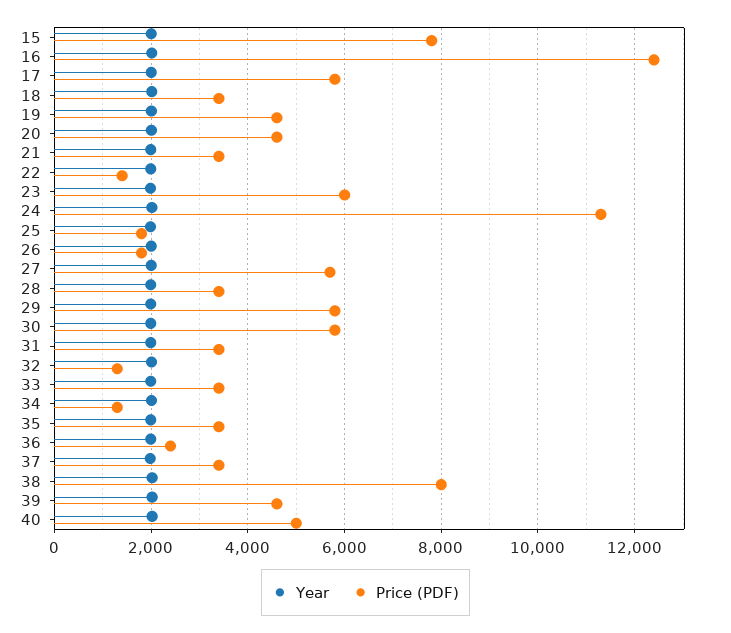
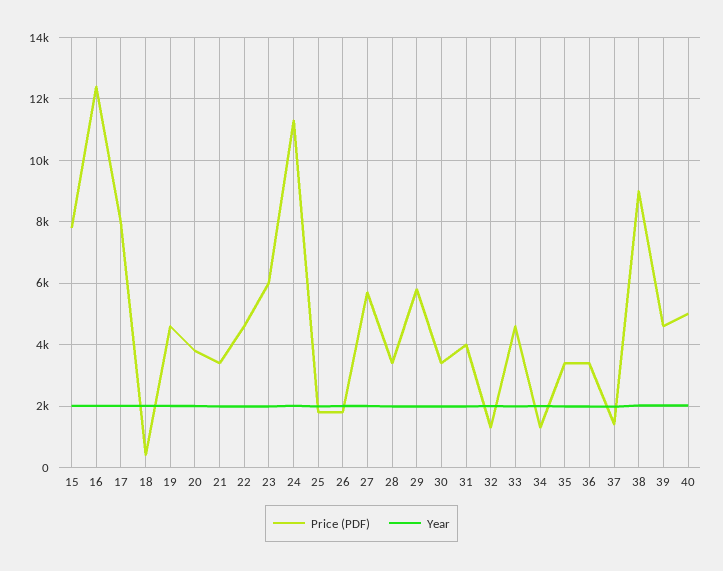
  {
    "Year": {
      "15": 2000,
      "16": 2000,
      "17": 2000,
      "18": 2000,
      "19": 2000,
      "20": 2000,
      "21": 2000,
      "22": 2000,
      "23": 2000,
      "24": 2000,
      "25": 2000,
      "26": 2000,
      "27": 2000,
      "28": 2000,
      "29": 2000,
      "30": 2000,
      "31": 2000,
      "32": 2000,
      "33": 2000,
      "34": 2000,
      "35": 2000,
      "36": 2000,
      "37": 2000,
      "38": 2000,
      "39": 2000,
      "40": 2000
    },
    "Price (PDF)": {
      "15": 7800,
      "16": 12400,
-     "17": 5800,
+     "17": 8000,
-     "18": 3400,
+     "18": 400,
      "19": 4600,
-     "20": 4600,
+     "20": 3800,
      "21": 3400,
-     "22": 1400,
+     "22": 4600,
      "23": 6000,
      "24": 11400,
      "25": 1800,
      "26": 1800,
      "27": 5800,
      "28": 3400,
      "29": 5800,
-     "30": 5800,
+     "30": 3400,
-     "31": 3400,
+     "31": 4000,
      "32": 1400,
-     "33": 3400,
+     "33": 4600,
      "34": 1400,
      "35": 3400,
-     "36": 2400,
+     "36": 3400,
-     "37": 3400,
+     "37": 1400,
-     "38": 8000,
+     "38": 9000,
      "39": 4600,
      "40": 5000
    }
  }

